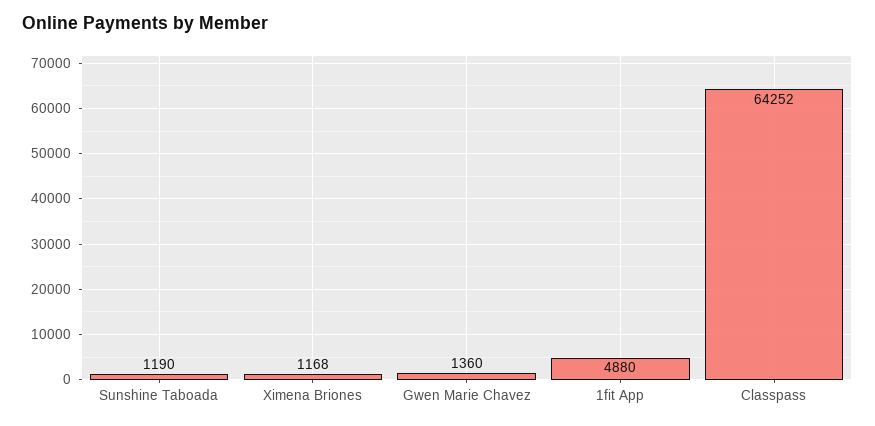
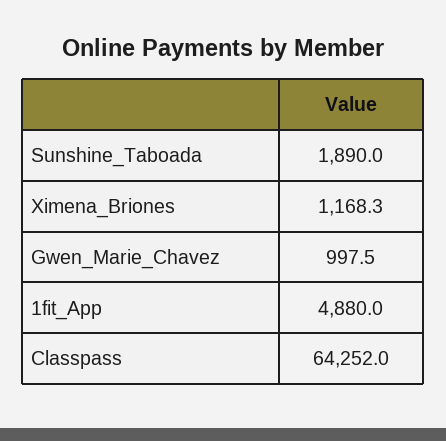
  {
-   "Sunshine Taboada": 1190,
+   "Sunshine Taboada": 1890,
    "Ximena Briones": 1168.3,
-   "Gwen Marie Chavez": 1360,
+   "Gwen Marie Chavez": 997.5,
    "1fit App": 4880,
    "Classpass": 64252
  }

